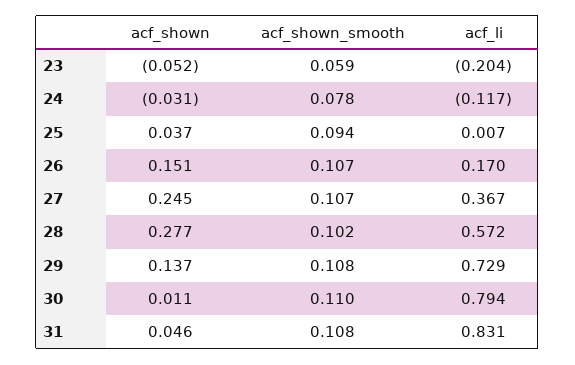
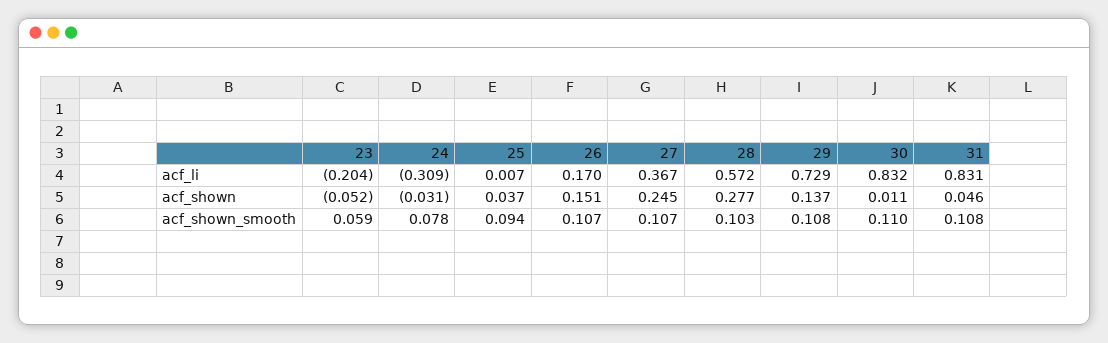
  {
    "acf_shown": {
      "23": -0.052,
      "24": -0.031,
      "25": 0.037,
      "26": 0.151,
      "27": 0.245,
      "28": 0.277,
      "29": 0.137,
      "30": 0.011,
      "31": 0.046
    },
    "acf_shown_smooth": {
      "23": 0.059,
      "24": 0.078,
      "25": 0.094,
      "26": 0.107,
      "27": 0.107,
-     "28": 0.102,
+     "28": 0.103,
      "29": 0.108,
      "30": 0.11,
      "31": 0.108
    },
    "acf_li": {
      "23": -0.204,
-     "24": -0.117,
+     "24": -0.309,
      "25": 0.007,
      "26": 0.17,
      "27": 0.367,
      "28": 0.572,
      "29": 0.729,
-     "30": 0.794,
+     "30": 0.832,
      "31": 0.831
    }
  }

